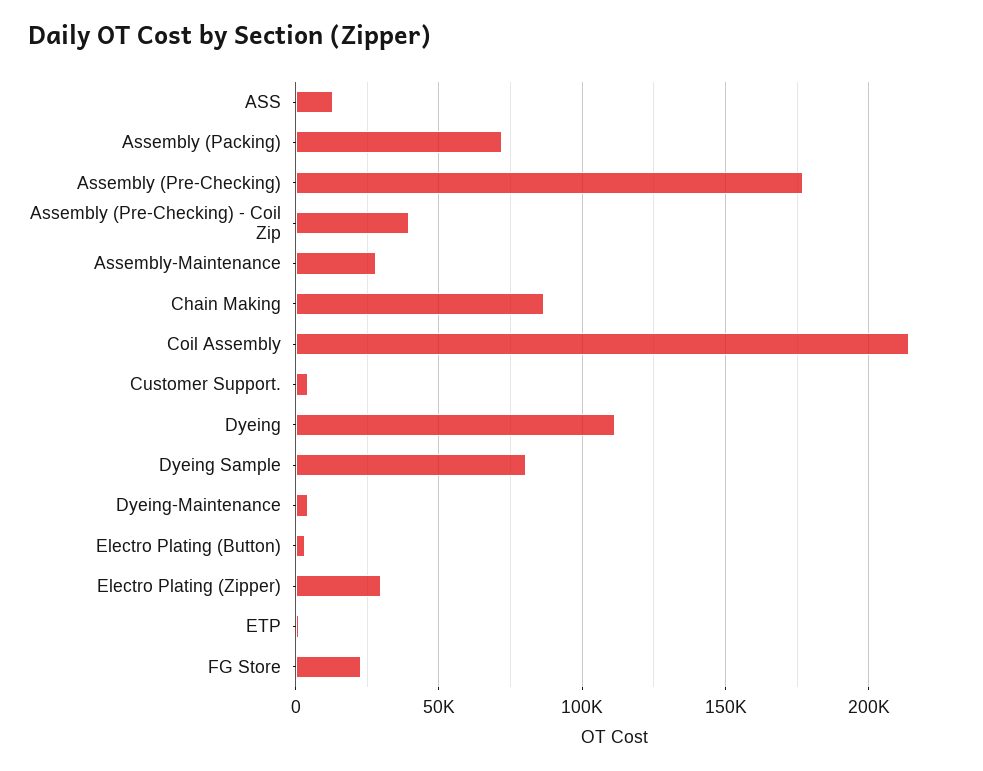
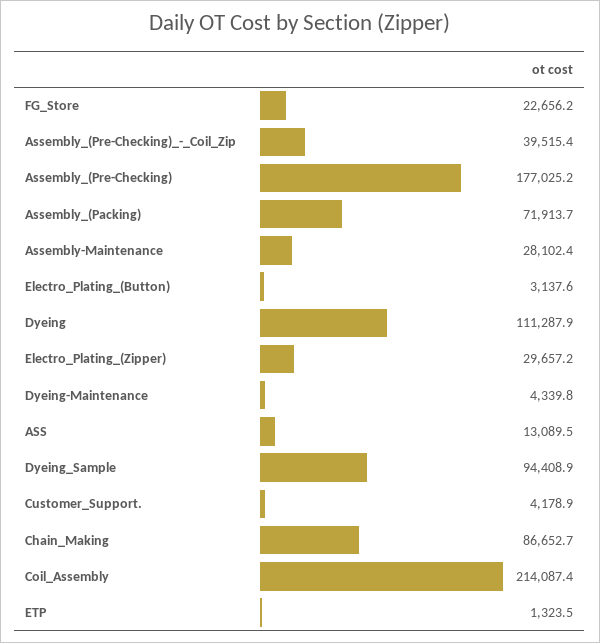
  {
    "ASS": 13089.5,
    "Assembly (Packing)": 71913.7,
    "Assembly (Pre-Checking)": 177025.2,
    "Assembly (Pre-Checking) - Coil Zip": 39515.4,
    "Assembly-Maintenance": 28102.4,
    "Chain Making": 86652.7,
    "Coil Assembly": 214087.4,
    "Customer Support.": 4178.9,
    "Dyeing": 111287.9,
-   "Dyeing Sample": 80000,
+   "Dyeing Sample": 94408.9,
    "Dyeing-Maintenance": 4339.8,
    "Electro Plating (Button)": 3137.6,
    "Electro Plating (Zipper)": 29657.2,
    "ETP": 1323.5,
    "FG Store": 22656.2
  }

